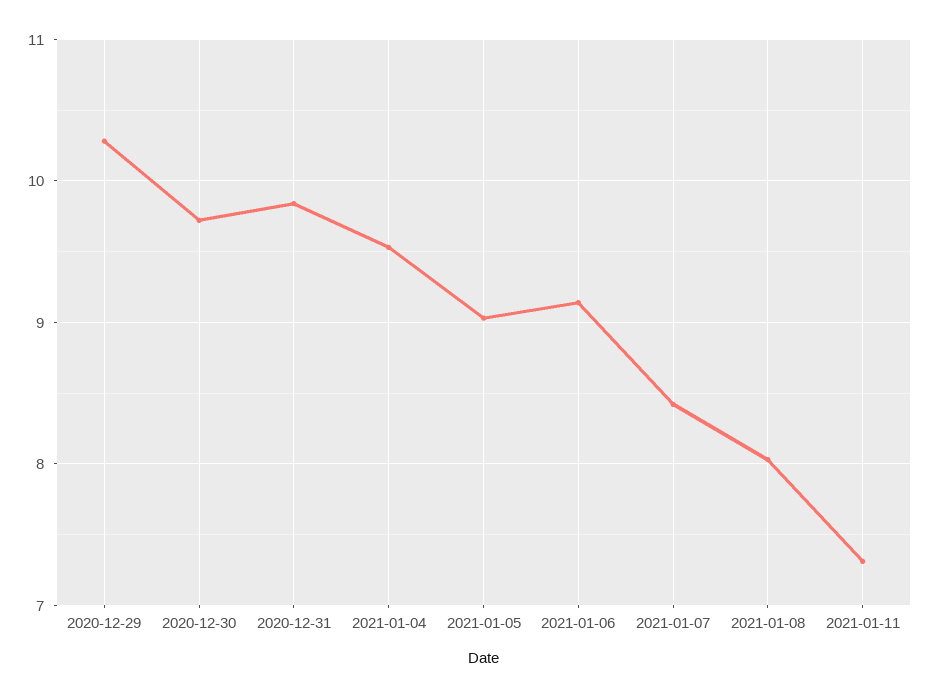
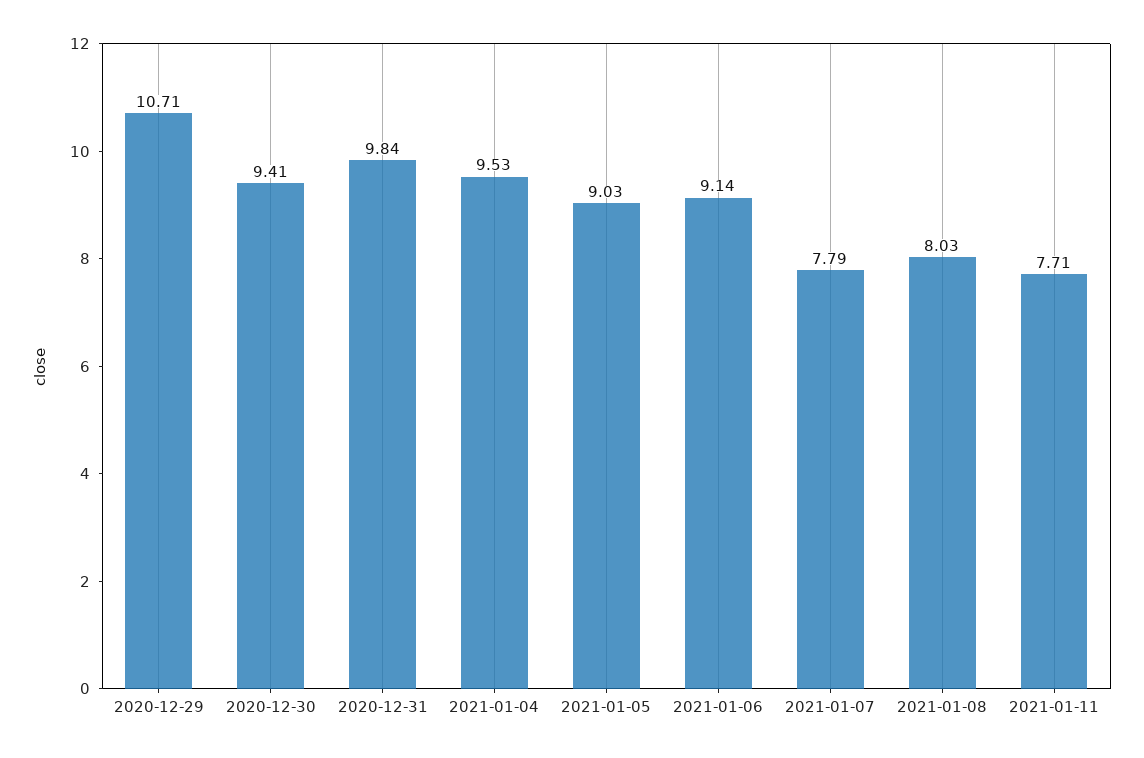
  {
-   "2020-12-29": 10.3,
+   "2020-12-29": 10.71,
-   "2020-12-30": 9.7,
+   "2020-12-30": 9.41,
    "2020-12-31": 9.84,
    "2021-01-04": 9.53,
    "2021-01-05": 9.03,
    "2021-01-06": 9.14,
-   "2021-01-07": 8.4,
+   "2021-01-07": 7.79,
    "2021-01-08": 8.03,
-   "2021-01-11": 7.3
+   "2021-01-11": 7.71
  }

